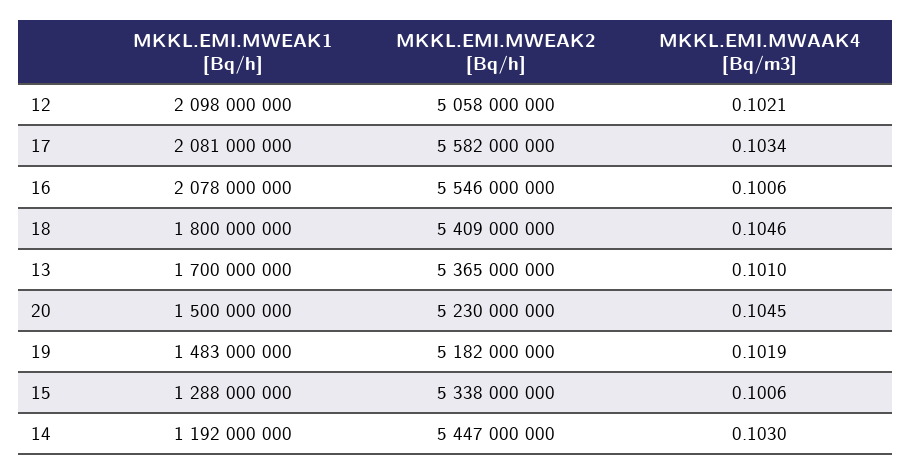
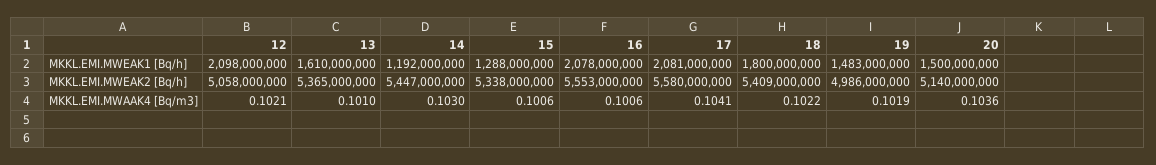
  {
    "MKKL.EMI.MWEAK1 [Bq/h]": {
      "12": 2098000000,
      "17": 2081000000,
      "16": 2078000000,
      "18": 1800000000,
-     "13": 1700000000,
+     "13": 1610000000,
      "20": 1500000000,
      "19": 1483000000,
      "15": 1288000000,
      "14": 1192000000
    },
    "MKKL.EMI.MWEAK2 [Bq/h]": {
      "12": 5058000000,
-     "17": 5582000000,
+     "17": 5580000000,
-     "16": 5546000000,
+     "16": 5553000000,
      "18": 5409000000,
      "13": 5365000000,
-     "20": 5230000000,
+     "20": 5140000000,
-     "19": 5182000000,
+     "19": 4986000000,
      "15": 5338000000,
      "14": 5447000000
    },
    "MKKL.EMI.MWAAK4 [Bq/m3]": {
      "12": 0.1021,
-     "17": 0.1034,
+     "17": 0.1041,
      "16": 0.1006,
-     "18": 0.1046,
+     "18": 0.1022,
      "13": 0.101,
-     "20": 0.1045,
+     "20": 0.1036,
      "19": 0.1019,
      "15": 0.1006,
      "14": 0.103
    }
  }

